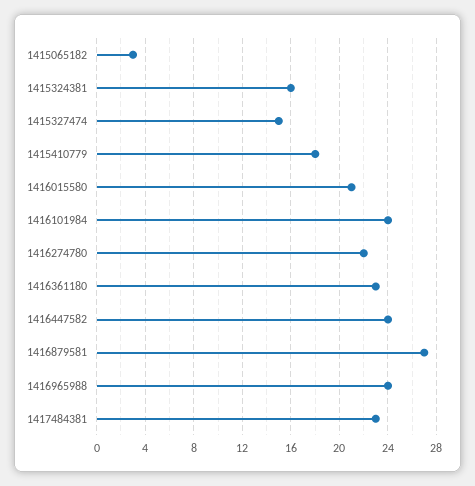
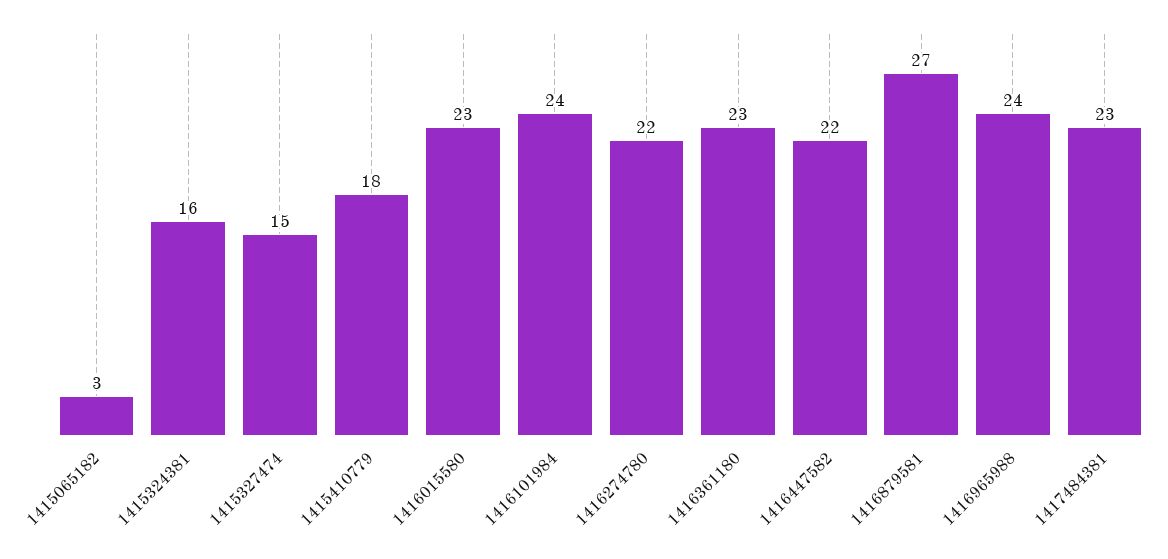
  {
    "1415065182": 3,
    "1415324381": 16,
    "1415327474": 15,
    "1415410779": 18,
-   "1416015580": 21,
+   "1416015580": 23,
    "1416101984": 24,
    "1416274780": 22,
    "1416361180": 23,
-   "1416447582": 24,
+   "1416447582": 22,
    "1416879581": 27,
    "1416965988": 24,
    "1417484381": 23
  }

